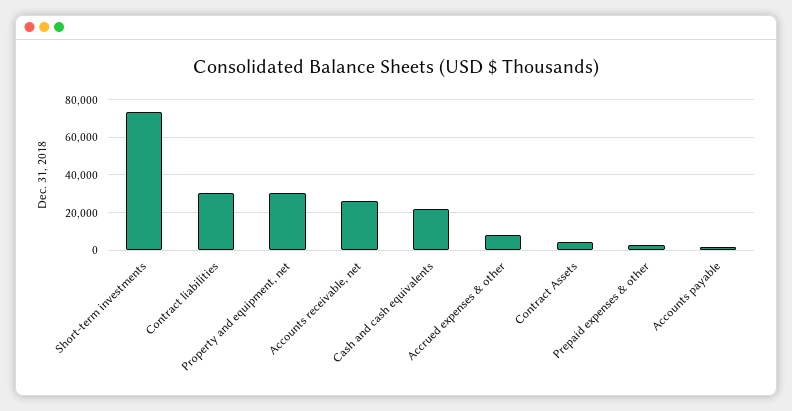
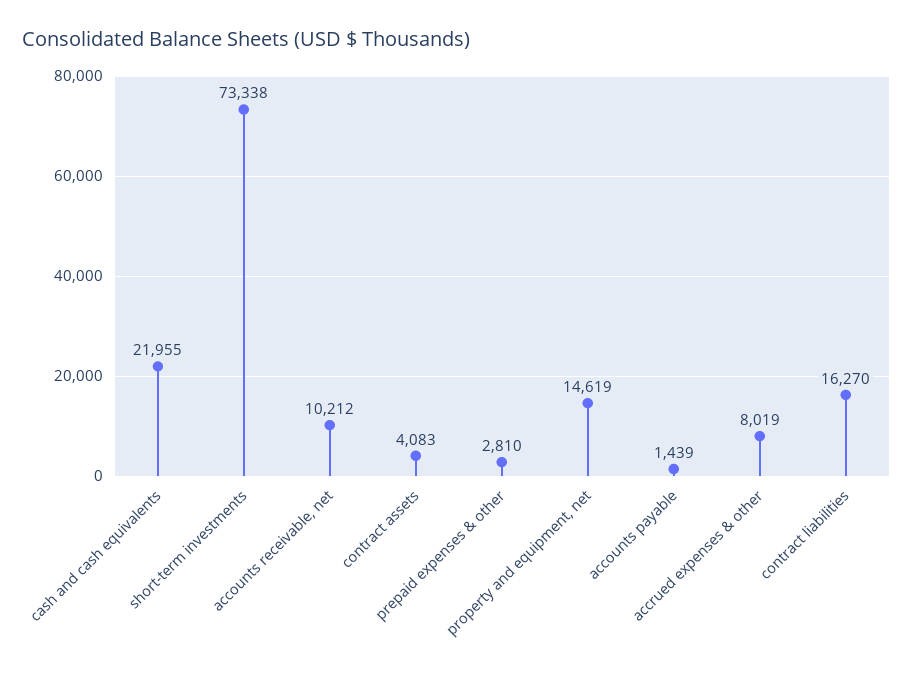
  {
    "Short-term investments": 73338,
-   "Contract liabilities": 30000,
+   "Contract liabilities": 16270,
-   "Property and equipment, net": 30000,
+   "Property and equipment, net": 14619,
-   "Accounts receivable, net": 25000,
+   "Accounts receivable, net": 10212,
    "Cash and cash equivalents": 21955,
    "Accrued expenses & other": 8019,
    "Contract Assets": 4083,
    "Prepaid expenses & other": 2810,
    "Accounts payable": 1439
  }

